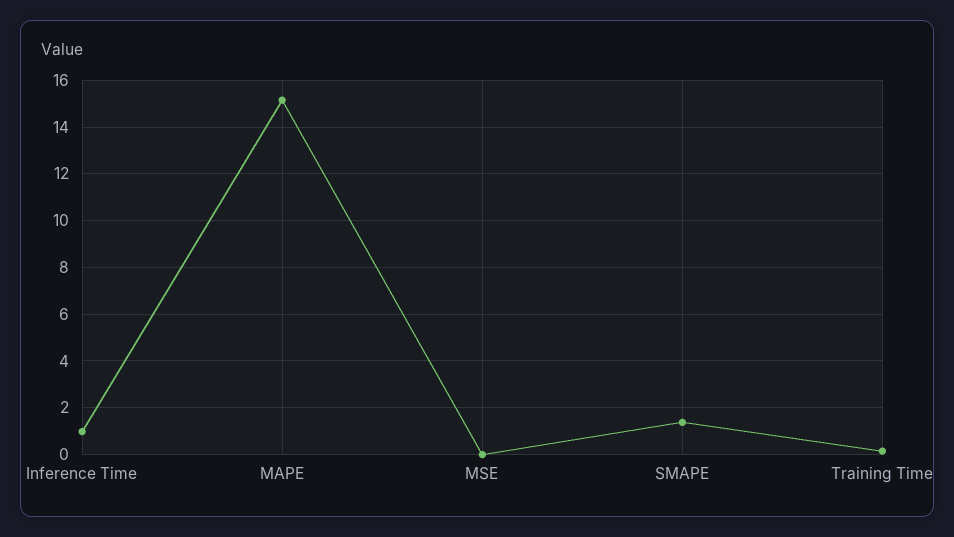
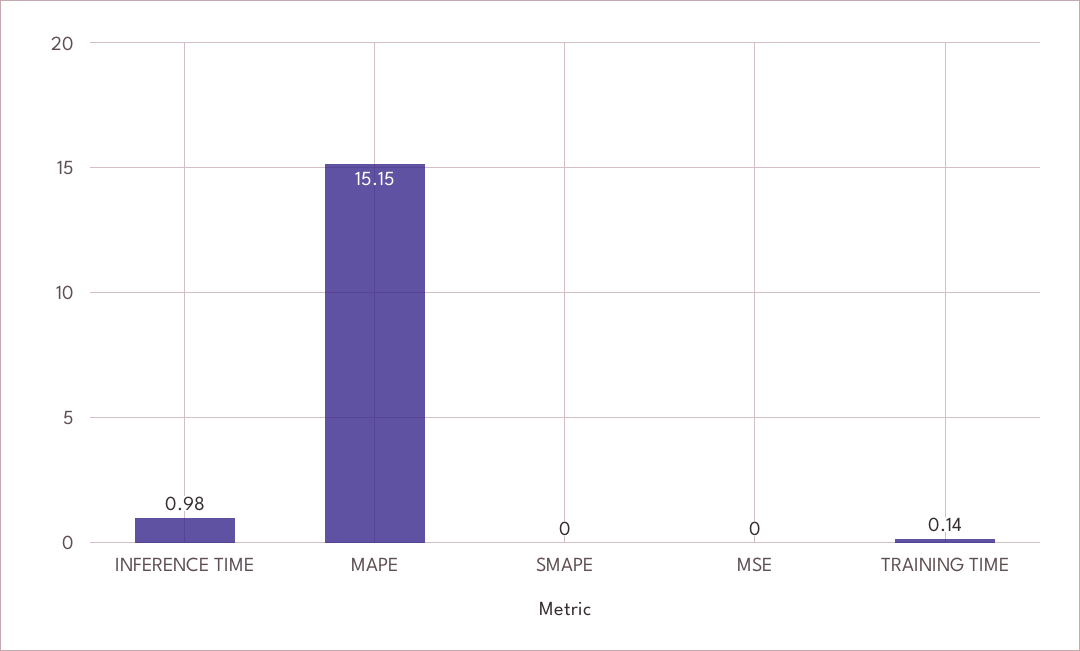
  {
    "Inference Time": 0.98,
    "MAPE": 15.15,
    "MSE": 0,
-   "SMAPE": 1.5,
+   "SMAPE": 0,
    "Training Time": 0.14
  }

